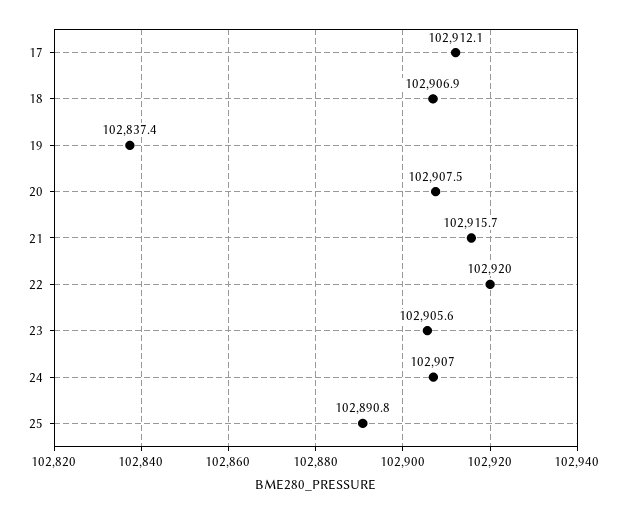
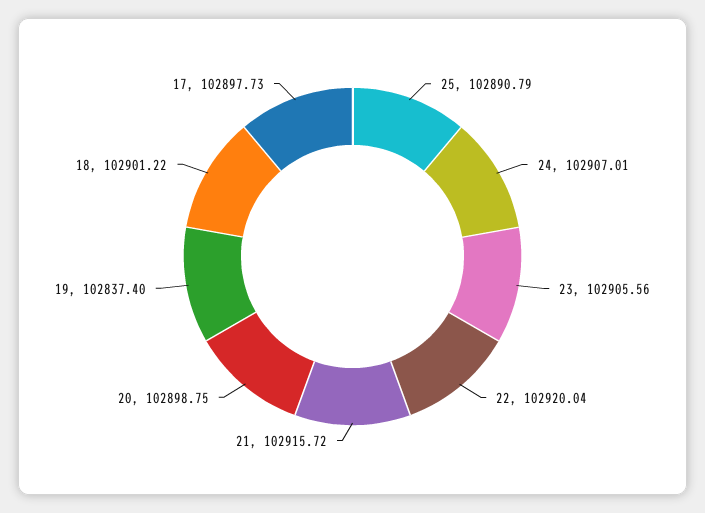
  {
-   "17": 102912.1,
+   "17": 102897.73,
-   "18": 102906.9,
+   "18": 102901.22,
    "19": 102837.4,
-   "20": 102907.5,
+   "20": 102898.75,
    "21": 102915.72,
    "22": 102920.04,
    "23": 102905.56,
    "24": 102907.01,
    "25": 102890.79
  }

